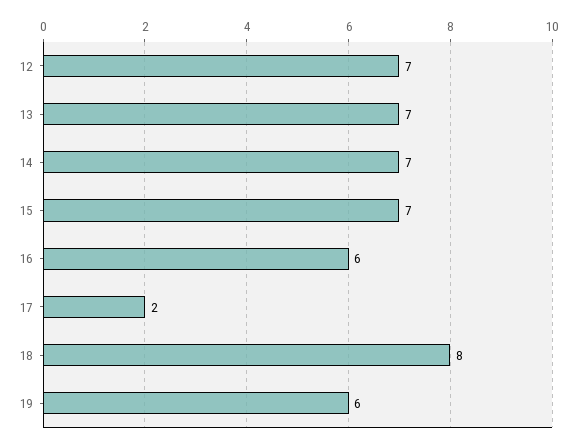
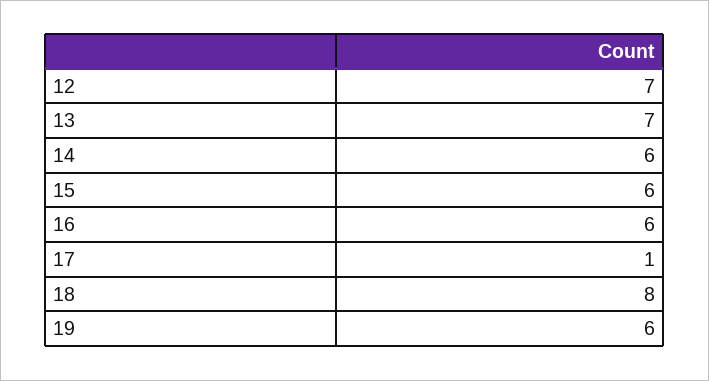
  {
    "12": 7,
    "13": 7,
-   "14": 7,
+   "14": 6,
-   "15": 7,
+   "15": 6,
    "16": 6,
-   "17": 2,
+   "17": 1,
    "18": 8,
    "19": 6
  }

